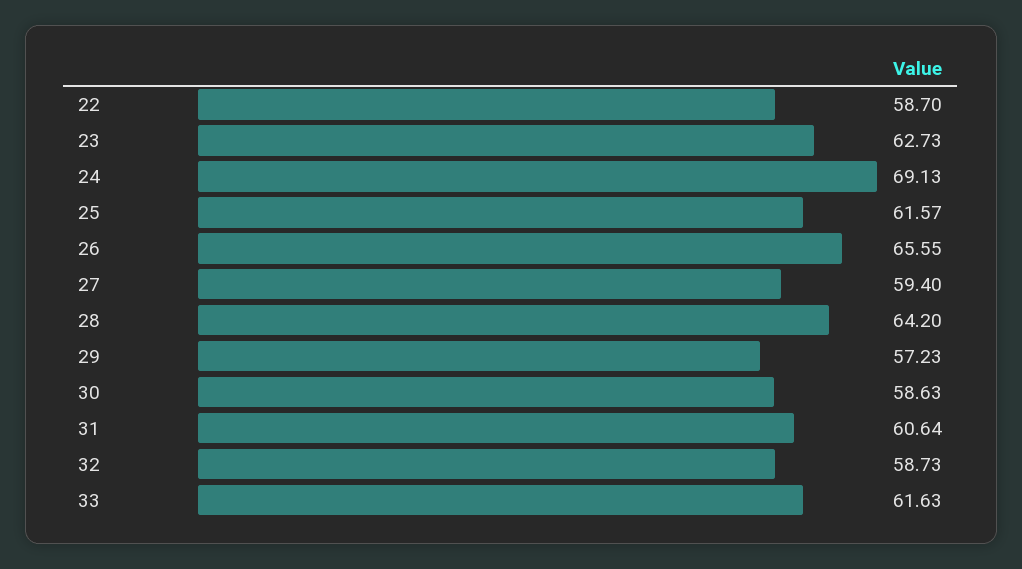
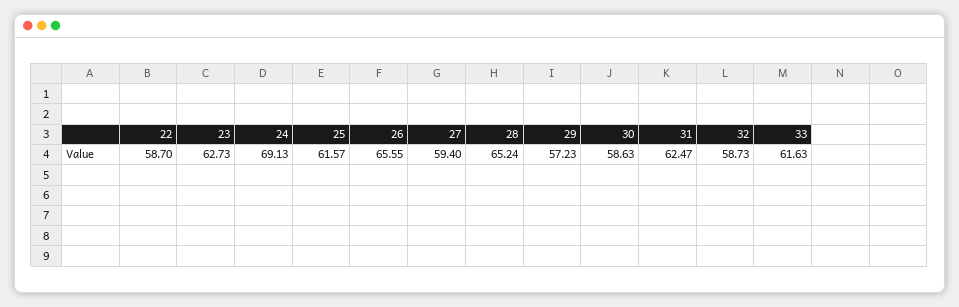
  {
    "22": 58.7,
    "23": 62.73,
    "24": 69.13,
    "25": 61.57,
    "26": 65.55,
    "27": 59.4,
-   "28": 64.2,
+   "28": 65.24,
    "29": 57.23,
    "30": 58.63,
-   "31": 60.64,
+   "31": 62.47,
    "32": 58.73,
    "33": 61.63
  }

